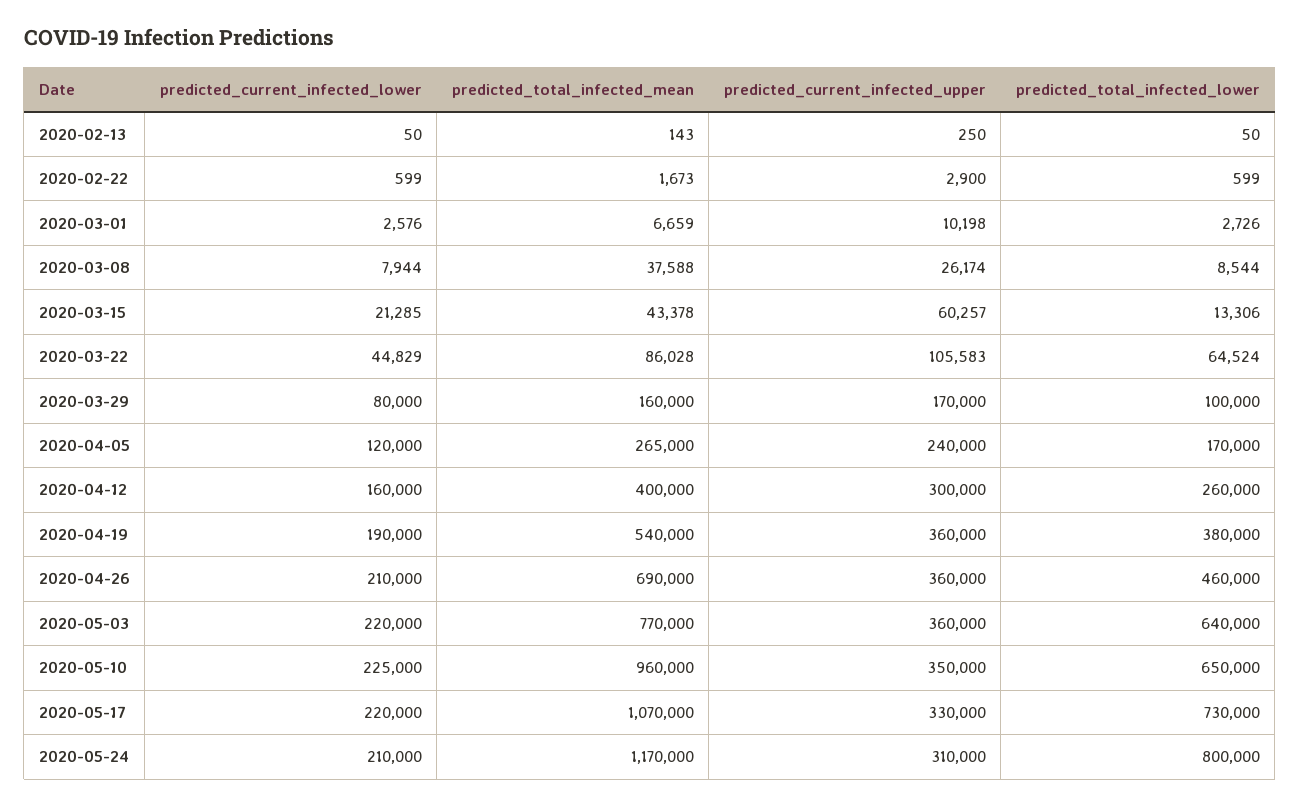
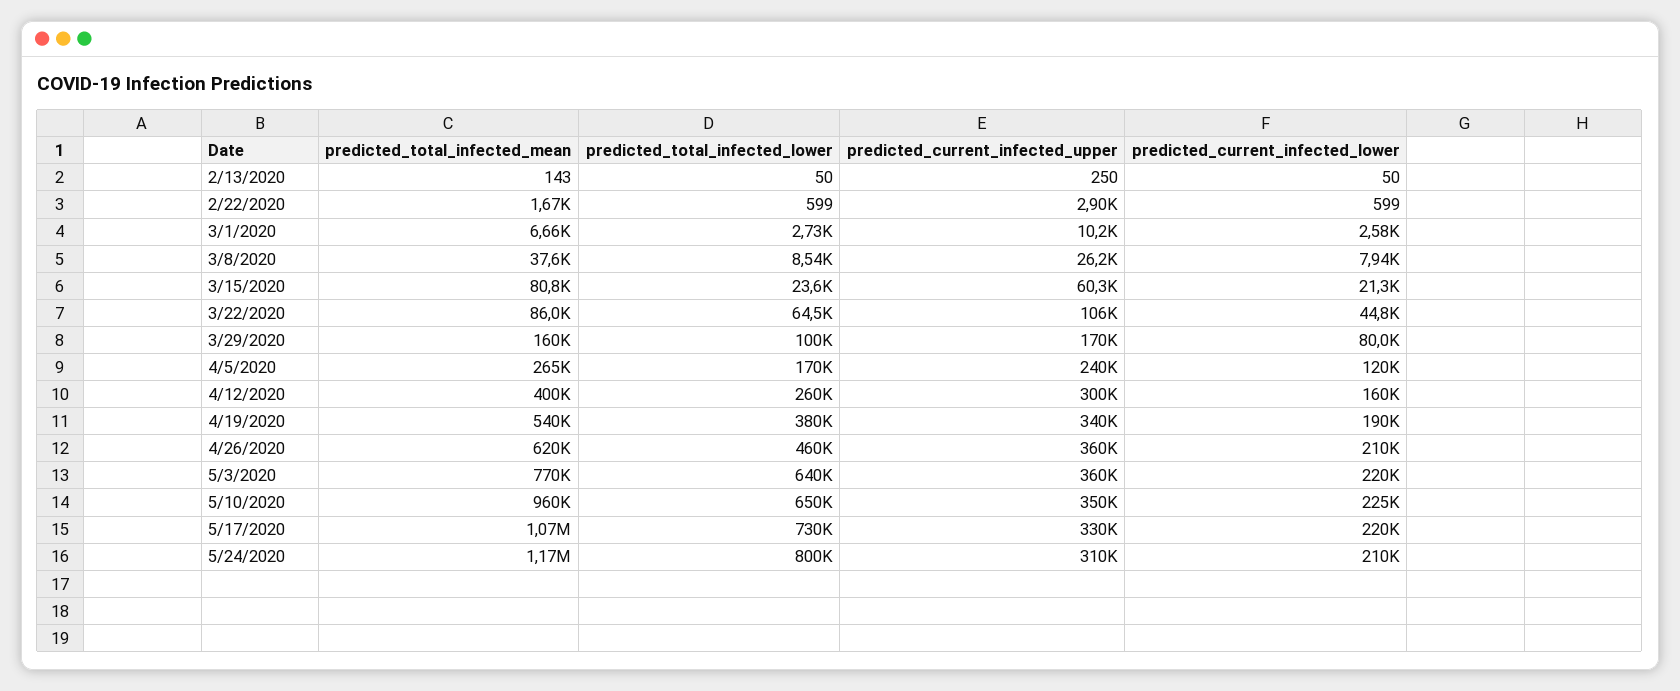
  {
    "predicted_current_infected_lower": {
      "2020-02-13": 50,
      "2020-02-22": 599,
      "2020-03-01": 2576,
      "2020-03-08": 7944,
      "2020-03-15": 21285,
      "2020-03-22": 44829,
      "2020-03-29": 80000,
      "2020-04-05": 120000,
      "2020-04-12": 160000,
      "2020-04-19": 190000,
      "2020-04-26": 210000,
      "2020-05-03": 220000,
      "2020-05-10": 225000,
      "2020-05-17": 220000,
      "2020-05-24": 210000
    },
    "predicted_total_infected_mean": {
      "2020-02-13": 143,
      "2020-02-22": 1673,
      "2020-03-01": 6659,
      "2020-03-08": 37588,
-     "2020-03-15": 43378,
+     "2020-03-15": 80800,
      "2020-03-22": 86028,
      "2020-03-29": 160000,
      "2020-04-05": 265000,
      "2020-04-12": 400000,
      "2020-04-19": 540000,
-     "2020-04-26": 690000,
+     "2020-04-26": 620000,
      "2020-05-03": 770000,
      "2020-05-10": 960000,
      "2020-05-17": 1070000,
      "2020-05-24": 1170000
    },
    "predicted_current_infected_upper": {
      "2020-02-13": 250,
      "2020-02-22": 2900,
      "2020-03-01": 10198,
      "2020-03-08": 26174,
      "2020-03-15": 60257,
      "2020-03-22": 105583,
      "2020-03-29": 170000,
      "2020-04-05": 240000,
      "2020-04-12": 300000,
-     "2020-04-19": 360000,
+     "2020-04-19": 340000,
      "2020-04-26": 360000,
      "2020-05-03": 360000,
      "2020-05-10": 350000,
      "2020-05-17": 330000,
      "2020-05-24": 310000
    },
    "predicted_total_infected_lower": {
      "2020-02-13": 50,
      "2020-02-22": 599,
      "2020-03-01": 2726,
      "2020-03-08": 8544,
-     "2020-03-15": 13306,
+     "2020-03-15": 23600,
      "2020-03-22": 64524,
      "2020-03-29": 100000,
      "2020-04-05": 170000,
      "2020-04-12": 260000,
      "2020-04-19": 380000,
      "2020-04-26": 460000,
      "2020-05-03": 640000,
      "2020-05-10": 650000,
      "2020-05-17": 730000,
      "2020-05-24": 800000
    }
  }

